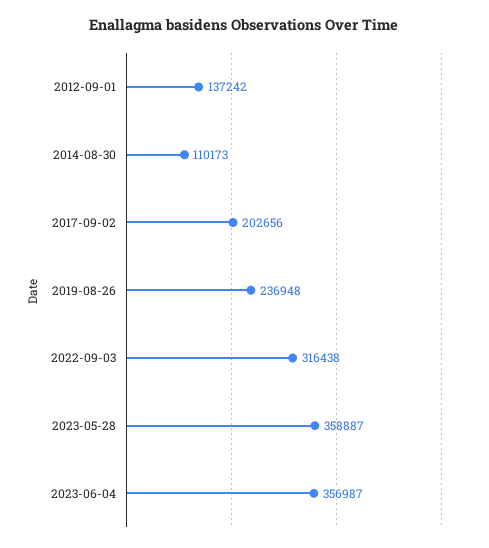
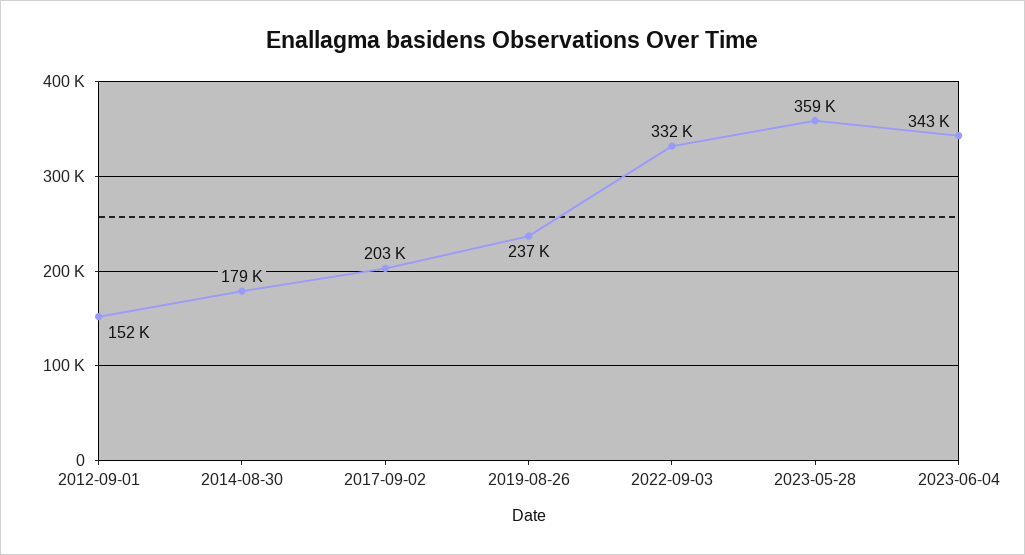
  {
-   "2012-09-01": 137242,
+   "2012-09-01": 152000,
-   "2014-08-30": 110173,
+   "2014-08-30": 179000,
    "2017-09-02": 202656,
    "2019-08-26": 236948,
-   "2022-09-03": 316438,
+   "2022-09-03": 332000,
    "2023-05-28": 358887,
-   "2023-06-04": 356987
+   "2023-06-04": 343000
  }

